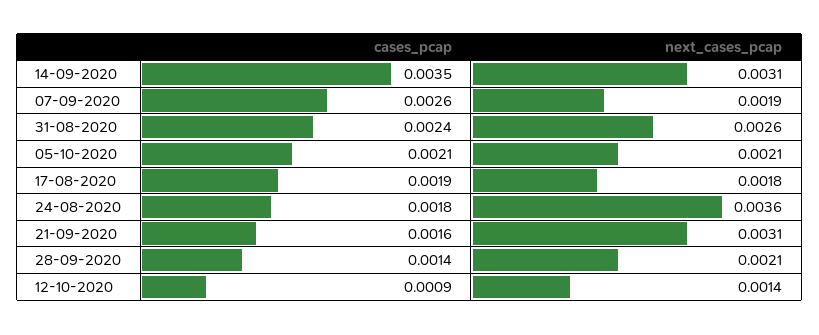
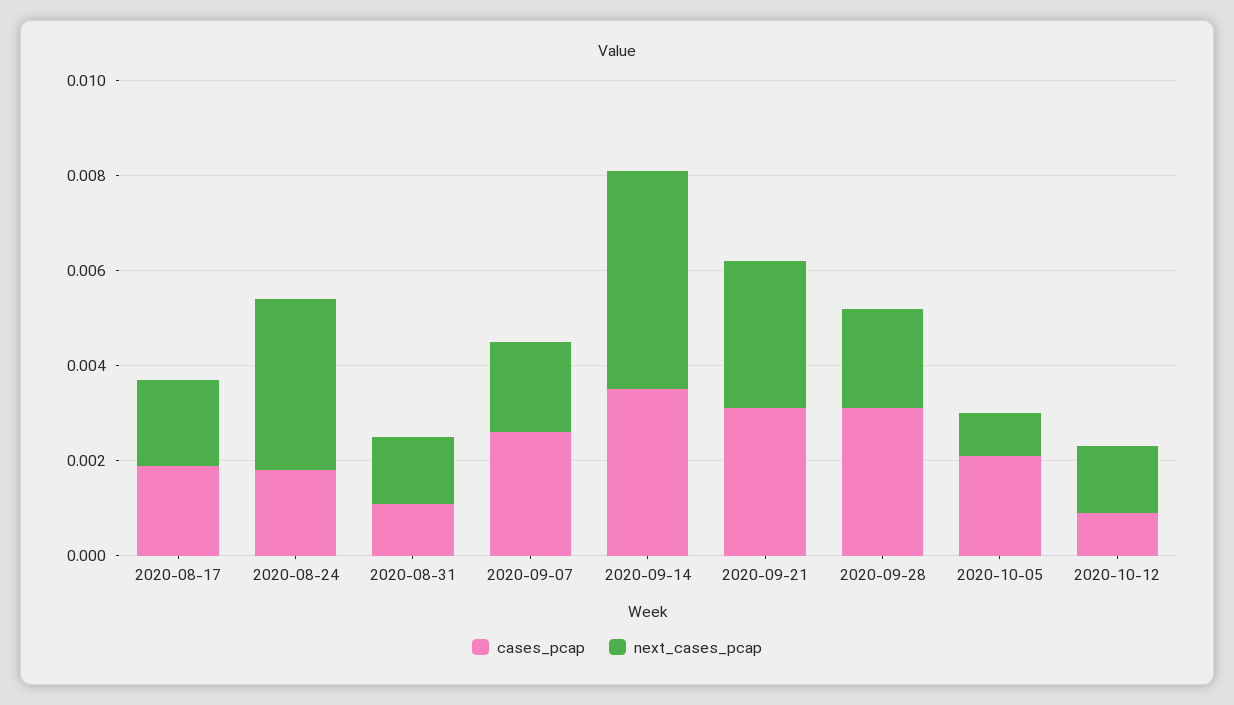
  {
    "cases_pcap": {
      "14-09-2020": 0.0035,
      "07-09-2020": 0.0026,
-     "31-08-2020": 0.0024,
+     "31-08-2020": 0.001,
      "05-10-2020": 0.0021,
      "17-08-2020": 0.0019,
      "24-08-2020": 0.0018,
-     "21-09-2020": 0.0016,
+     "21-09-2020": 0.003,
-     "28-09-2020": 0.0014,
+     "28-09-2020": 0.003,
      "12-10-2020": 0.0009
    },
    "next_cases_pcap": {
-     "14-09-2020": 0.0031,
+     "14-09-2020": 0.0045,
      "07-09-2020": 0.0019,
-     "31-08-2020": 0.0026,
+     "31-08-2020": 0.0015,
-     "05-10-2020": 0.0021,
+     "05-10-2020": 0.001,
      "17-08-2020": 0.0018,
      "24-08-2020": 0.0036,
      "21-09-2020": 0.0031,
      "28-09-2020": 0.0021,
      "12-10-2020": 0.0014
    }
  }

